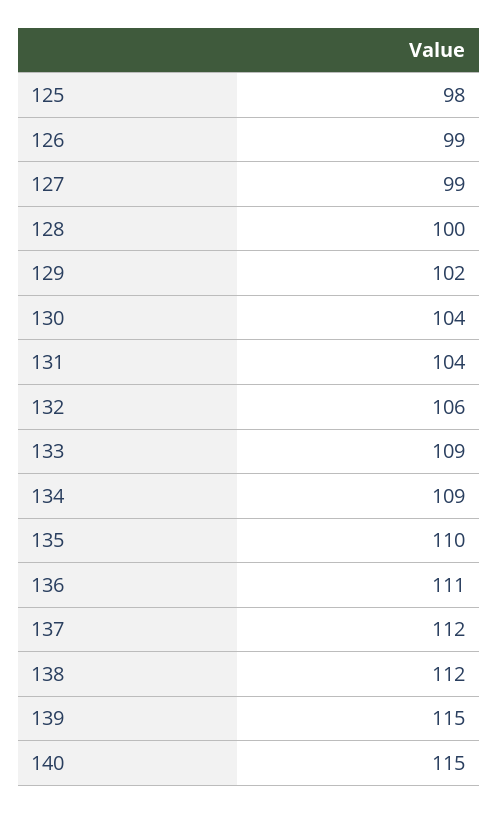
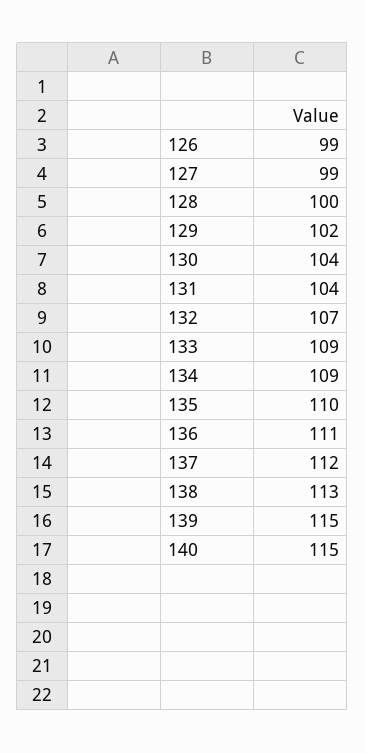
  {
-   "125": 98,
    "126": 99,
    "127": 99,
    "128": 100,
    "129": 102,
    "130": 104,
    "131": 104,
-   "132": 106,
+   "132": 107,
    "133": 109,
    "134": 109,
    "135": 110,
    "136": 111,
    "137": 112,
-   "138": 112,
+   "138": 113,
    "139": 115,
    "140": 115
  }

